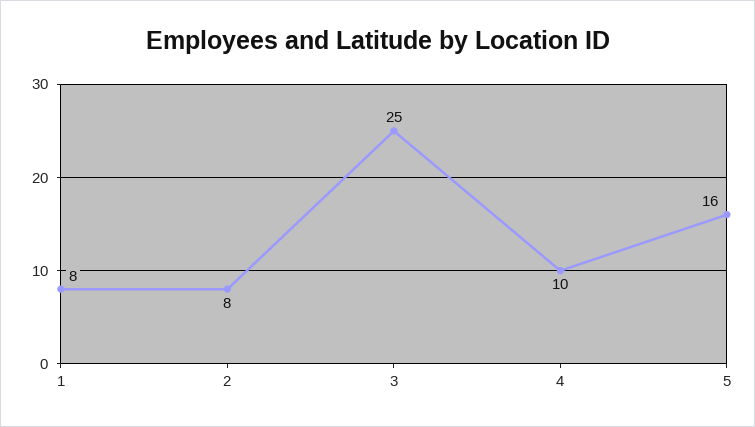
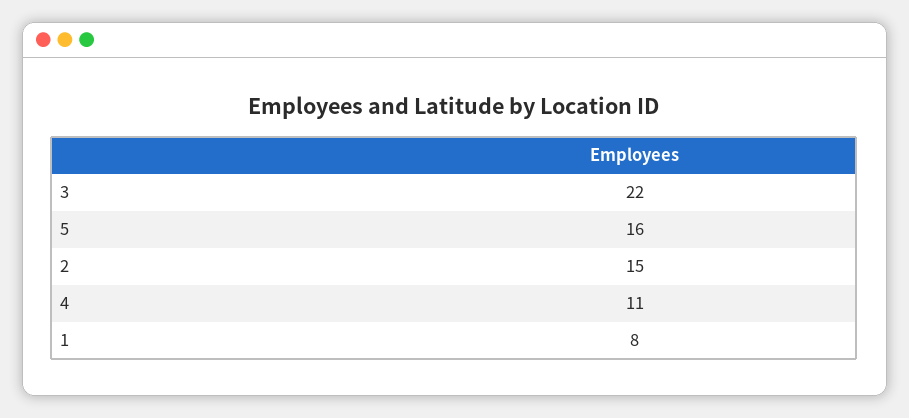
  {
    "1": 8,
-   "2": 8,
+   "2": 15,
-   "3": 25,
+   "3": 22,
-   "4": 10,
+   "4": 11,
    "5": 16
  }

